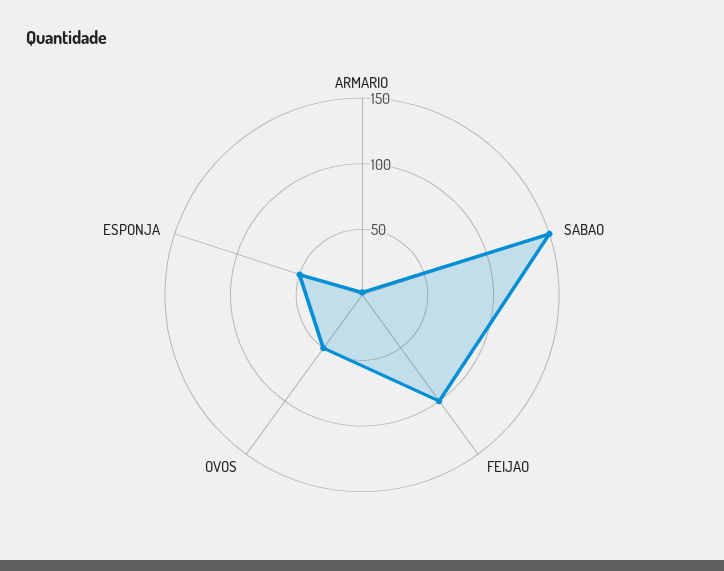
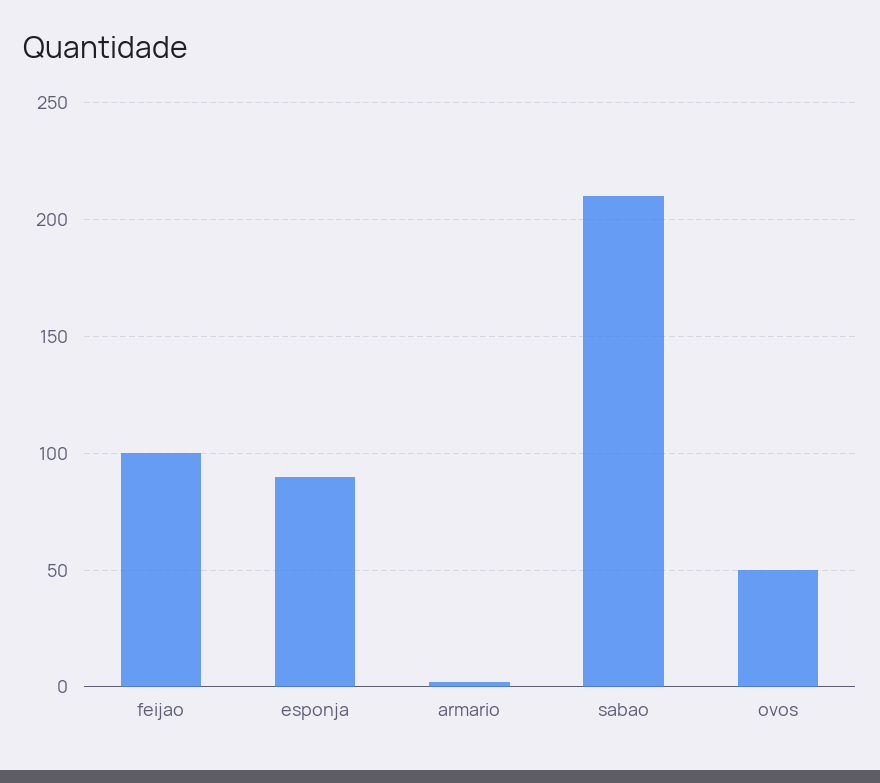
  {
    "ARMARIO": 0,
-   "SABAO": 150,
+   "SABAO": 210,
    "FEIJAO": 100,
    "OVOS": 50,
-   "ESPONJA": 50
+   "ESPONJA": 90
  }

